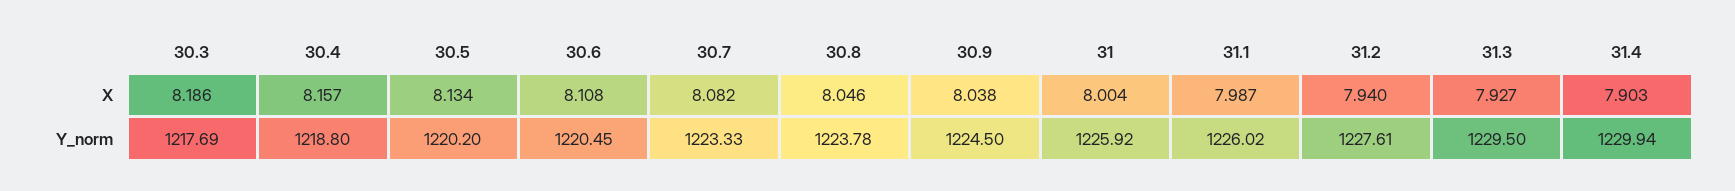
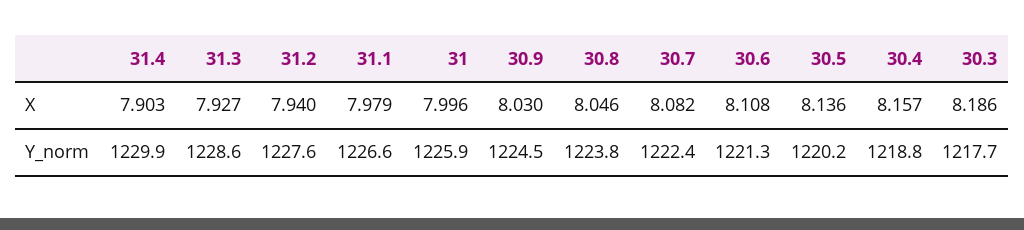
  {
    "30.3": {
      "X": 8.186,
      "Y_norm": 1217.69
    },
    "30.4": {
      "X": 8.157,
      "Y_norm": 1218.8
    },
    "30.5": {
-     "X": 8.134,
+     "X": 8.136,
      "Y_norm": 1220.2
    },
    "30.6": {
      "X": 8.108,
-     "Y_norm": 1220.45
+     "Y_norm": 1221.3
    },
    "30.7": {
      "X": 8.082,
-     "Y_norm": 1223.33
+     "Y_norm": 1222.4
    },
    "30.8": {
      "X": 8.046,
      "Y_norm": 1223.78
    },
    "30.9": {
-     "X": 8.038,
+     "X": 8.03,
      "Y_norm": 1224.5
    },
    "31": {
-     "X": 8.004,
+     "X": 7.996,
      "Y_norm": 1225.92
    },
    "31.1": {
-     "X": 7.987,
+     "X": 7.979,
-     "Y_norm": 1226.02
+     "Y_norm": 1226.6
    },
    "31.2": {
      "X": 7.94,
      "Y_norm": 1227.61
    },
    "31.3": {
      "X": 7.927,
-     "Y_norm": 1229.5
+     "Y_norm": 1228.6
    },
    "31.4": {
      "X": 7.903,
      "Y_norm": 1229.94
    }
  }

